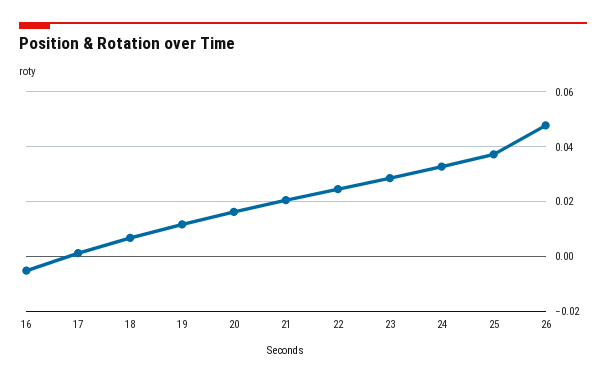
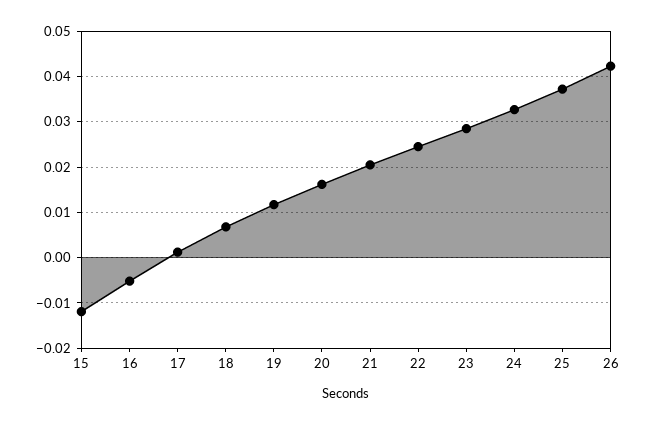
  {
    "16": -0.006,
    "17": 0.002,
    "18": 0.006,
    "19": 0.012,
    "20": 0.016,
    "21": 0.02,
    "22": 0.024,
    "23": 0.028,
    "24": 0.032,
    "25": 0.038,
-   "26": 0.0475
+   "26": 0.042,
+   "15": -0.012
  }

